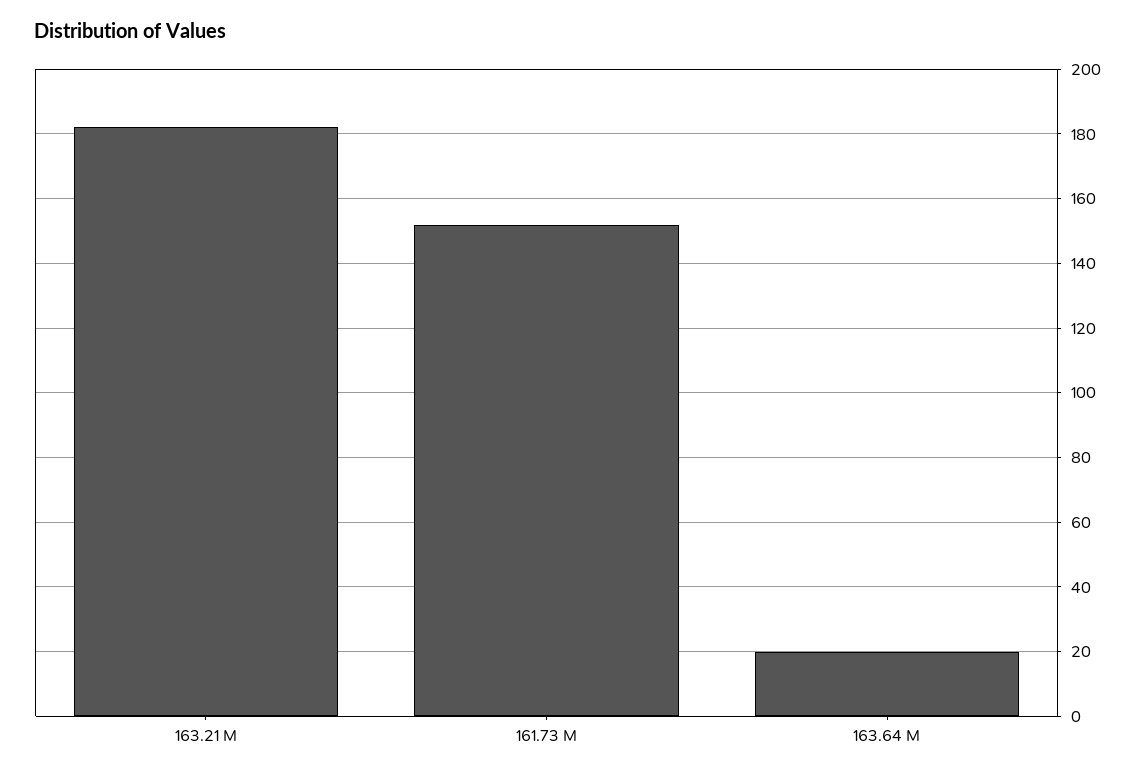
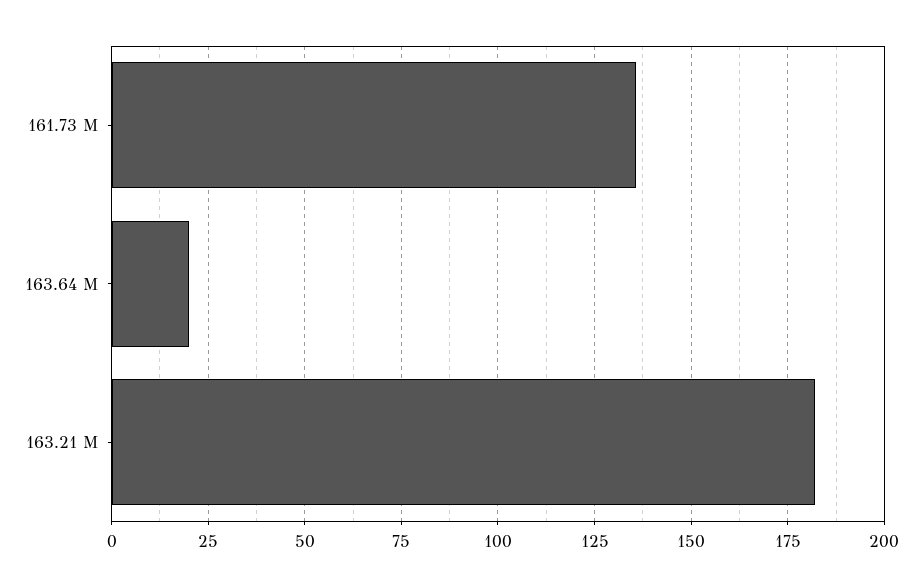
  {
    "163.21 M": 182,
-   "161.73 M": 152,
+   "161.73 M": 135,
    "163.64 M": 20
  }

